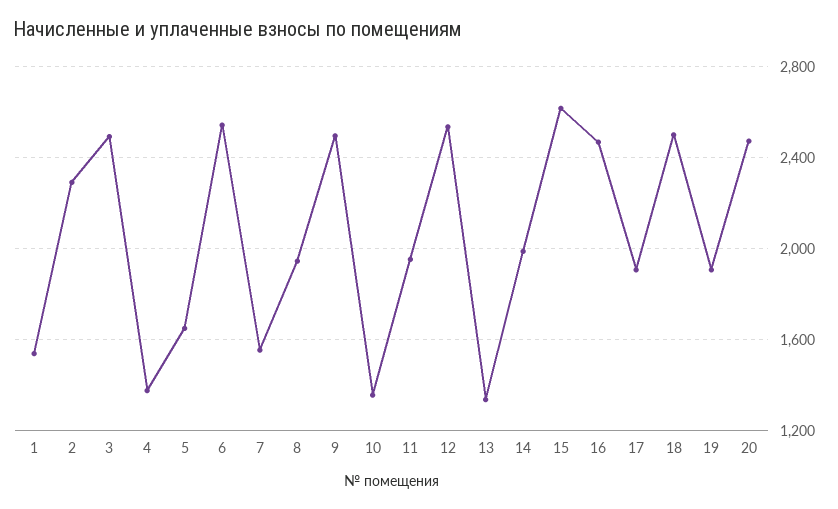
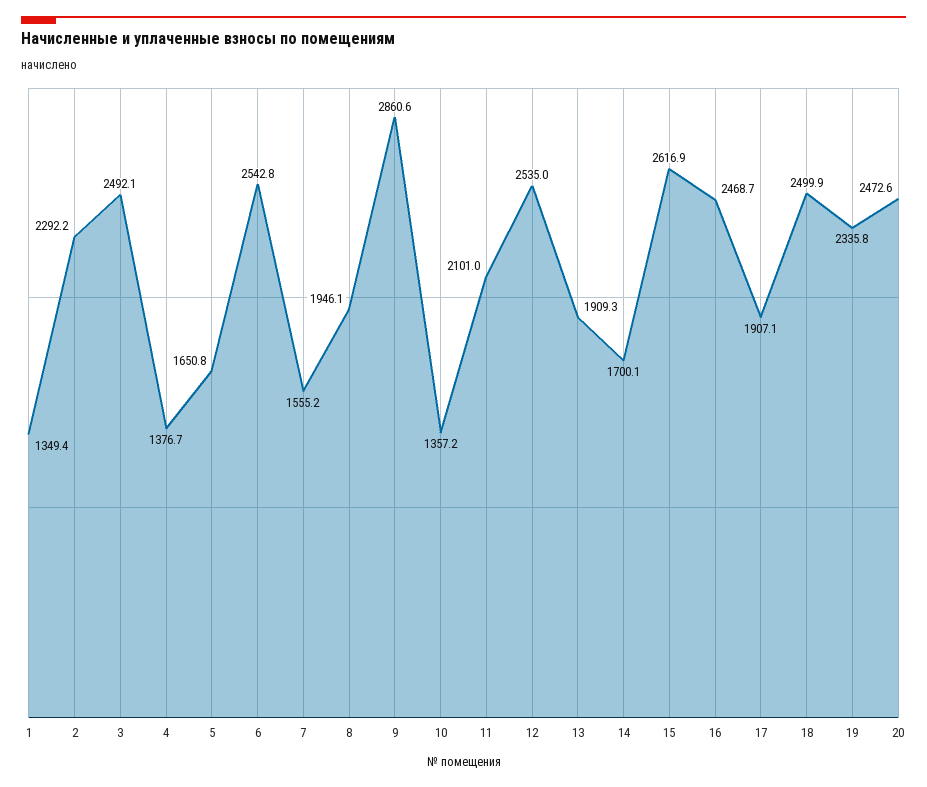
  {
-   "1": 1550,
+   "1": 1349.4,
    "2": 2292.2,
    "3": 2492.1,
    "4": 1376.7,
    "5": 1650.8,
    "6": 2542.8,
    "7": 1555.2,
    "8": 1946.1,
-   "9": 2500,
+   "9": 2860.6,
    "10": 1357.2,
-   "11": 1950,
+   "11": 2101,
    "12": 2535,
-   "13": 1350,
+   "13": 1909.3,
-   "14": 2000,
+   "14": 1700.1,
    "15": 2616.9,
    "16": 2468.7,
    "17": 1907.1,
    "18": 2499.9,
-   "19": 1900,
+   "19": 2335.8,
    "20": 2472.6
  }

